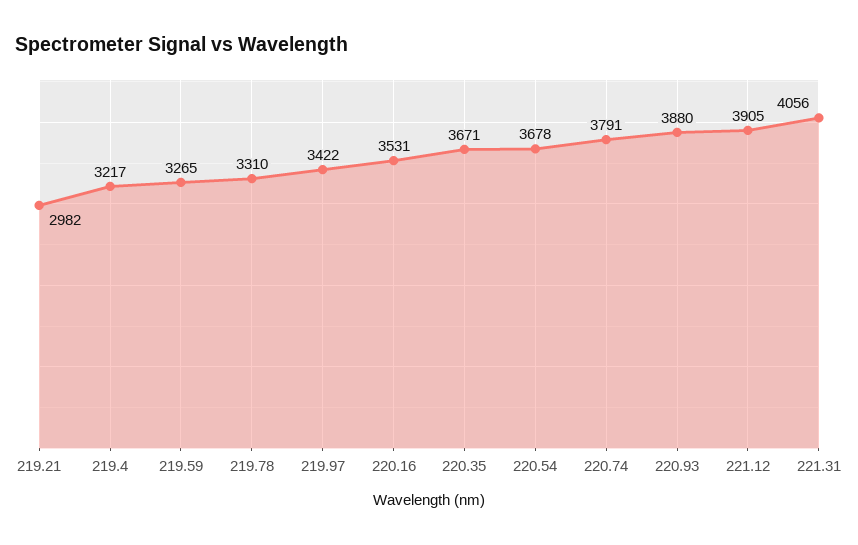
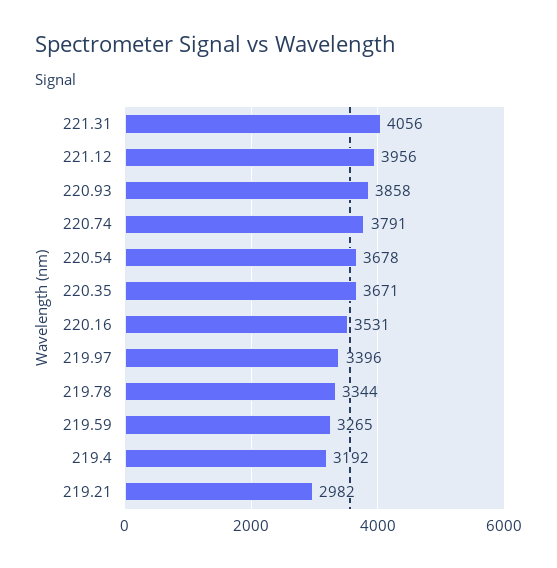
  {
    "219.21": 2982,
-   "219.4": 3217,
+   "219.4": 3192,
    "219.59": 3265,
-   "219.78": 3310,
+   "219.78": 3344,
-   "219.97": 3422,
+   "219.97": 3396,
    "220.16": 3531,
    "220.35": 3671,
    "220.54": 3678,
    "220.74": 3791,
-   "220.93": 3880,
+   "220.93": 3858,
-   "221.12": 3905,
+   "221.12": 3956,
    "221.31": 4056
  }

